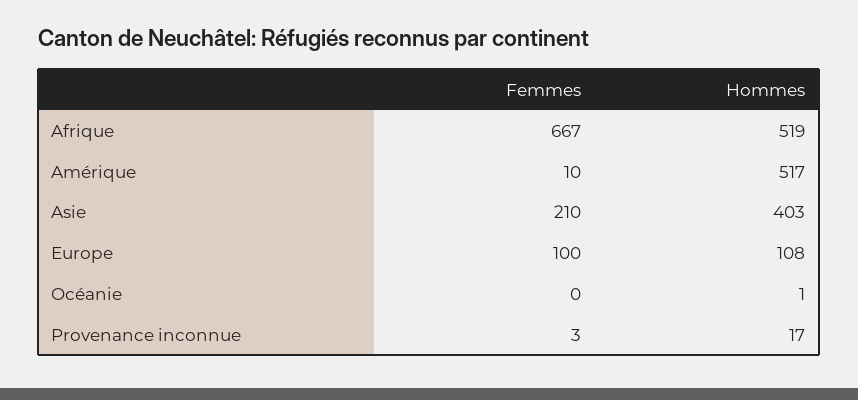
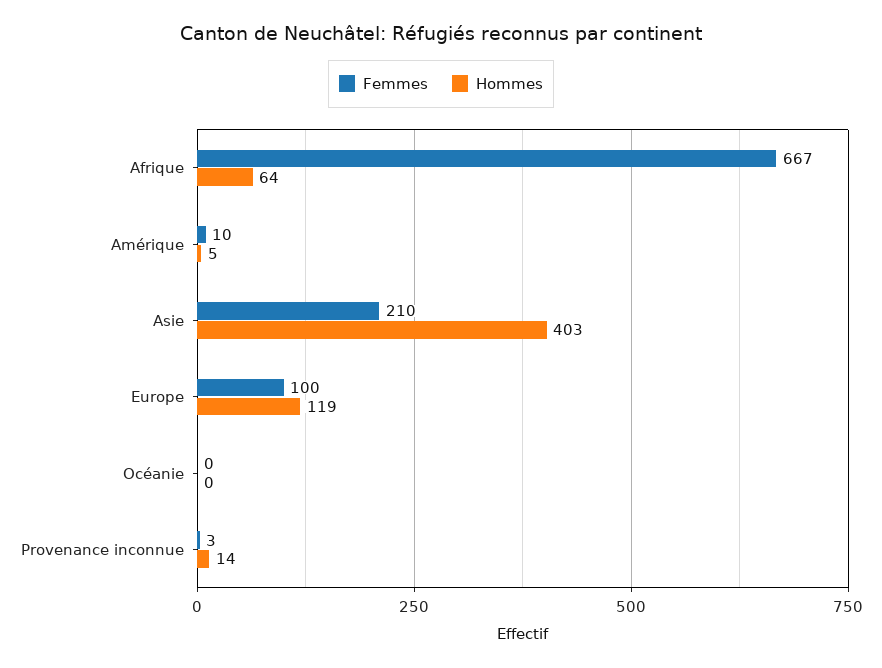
  {
    "Femmes": {
      "Afrique": 667,
      "Amérique": 10,
      "Asie": 210,
      "Europe": 100,
      "Océanie": 0,
      "Provenance inconnue": 3
    },
    "Hommes": {
-     "Afrique": 519,
+     "Afrique": 64,
-     "Amérique": 517,
+     "Amérique": 5,
      "Asie": 403,
-     "Europe": 108,
+     "Europe": 119,
-     "Océanie": 1,
+     "Océanie": 0,
-     "Provenance inconnue": 17
+     "Provenance inconnue": 14
    }
  }

